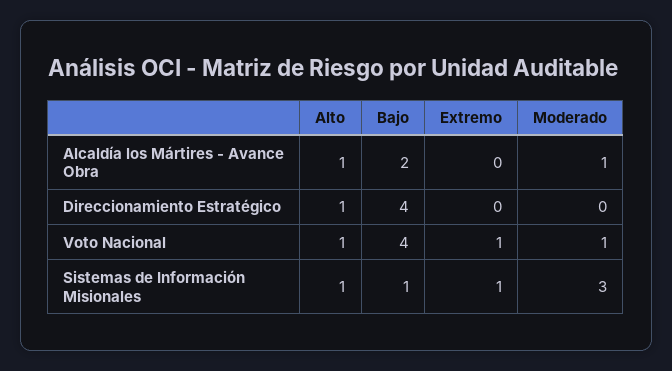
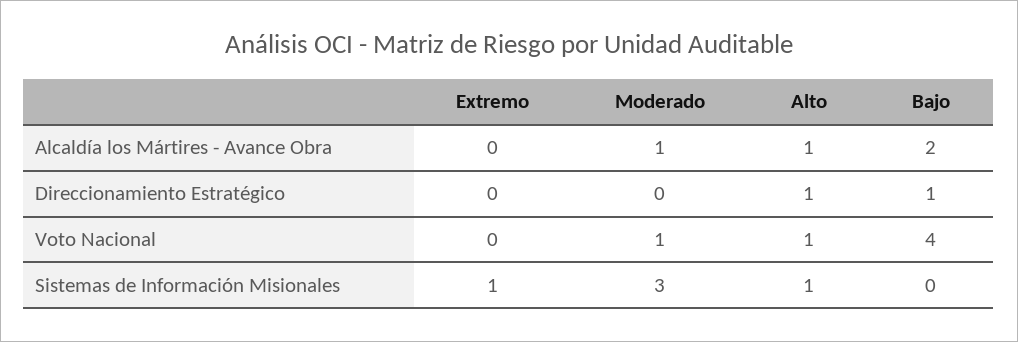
  {
    "Alto": {
      "Alcaldía los Mártires - Avance Obra": 1,
      "Direccionamiento Estratégico": 1,
      "Voto Nacional": 1,
      "Sistemas de Información Misionales": 1
    },
    "Bajo": {
      "Alcaldía los Mártires - Avance Obra": 2,
-     "Direccionamiento Estratégico": 4,
+     "Direccionamiento Estratégico": 1,
      "Voto Nacional": 4,
-     "Sistemas de Información Misionales": 1
+     "Sistemas de Información Misionales": 0
    },
    "Extremo": {
      "Alcaldía los Mártires - Avance Obra": 0,
      "Direccionamiento Estratégico": 0,
-     "Voto Nacional": 1,
+     "Voto Nacional": 0,
      "Sistemas de Información Misionales": 1
    },
    "Moderado": {
      "Alcaldía los Mártires - Avance Obra": 1,
      "Direccionamiento Estratégico": 0,
      "Voto Nacional": 1,
      "Sistemas de Información Misionales": 3
    }
  }

